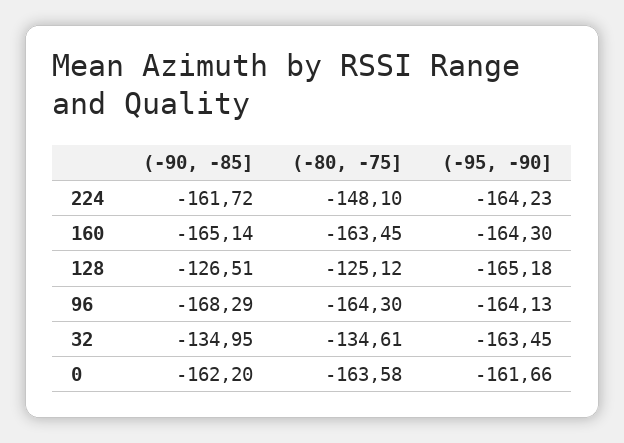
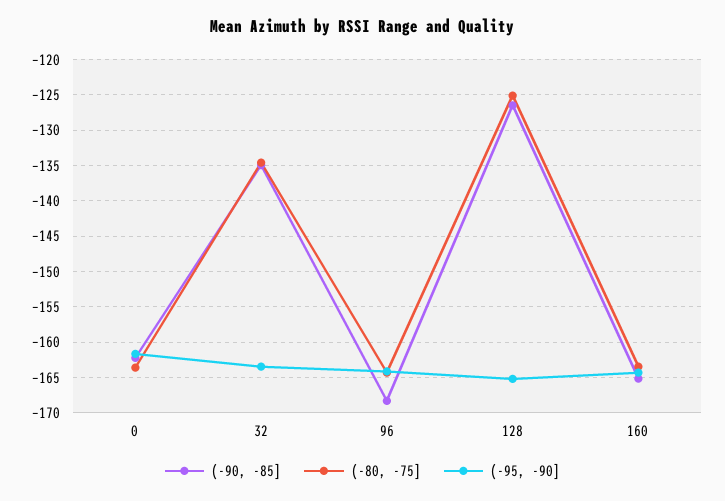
  {
    "(-90, -85]": {
-     "224": -161.72,
      "160": -165.14,
      "128": -126.51,
      "96": -168.29,
      "32": -134.95,
      "0": -162.2
    },
    "(-80, -75]": {
-     "224": -148.1,
      "160": -163.45,
      "128": -125.12,
      "96": -164.3,
      "32": -134.61,
      "0": -163.58
    },
    "(-95, -90]": {
-     "224": -164.23,
      "160": -164.3,
      "128": -165.18,
      "96": -164.13,
      "32": -163.45,
      "0": -161.66
    }
  }

